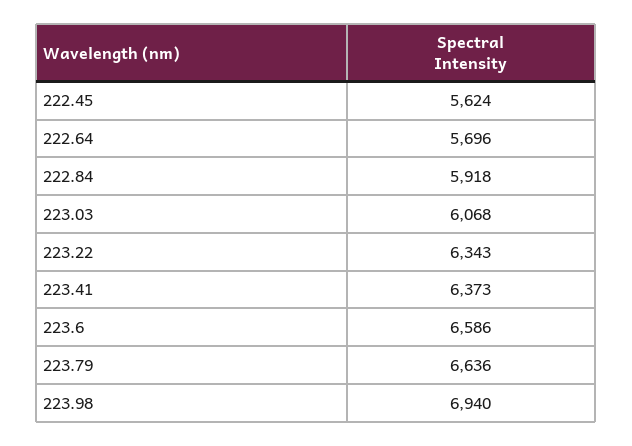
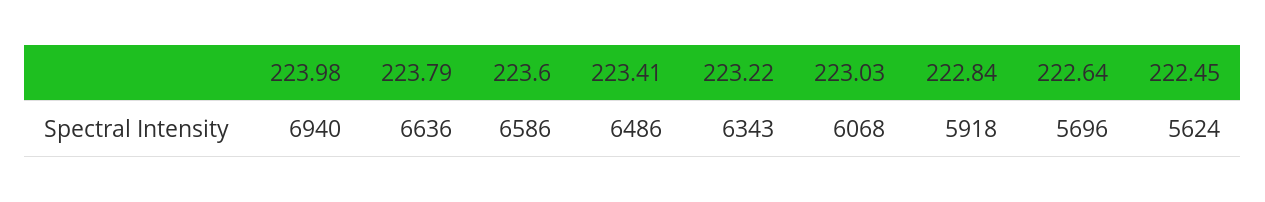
  {
    "222.45": 5624,
    "222.64": 5696,
    "222.84": 5918,
    "223.03": 6068,
    "223.22": 6343,
-   "223.41": 6373,
+   "223.41": 6486,
    "223.6": 6586,
    "223.79": 6636,
    "223.98": 6940
  }

